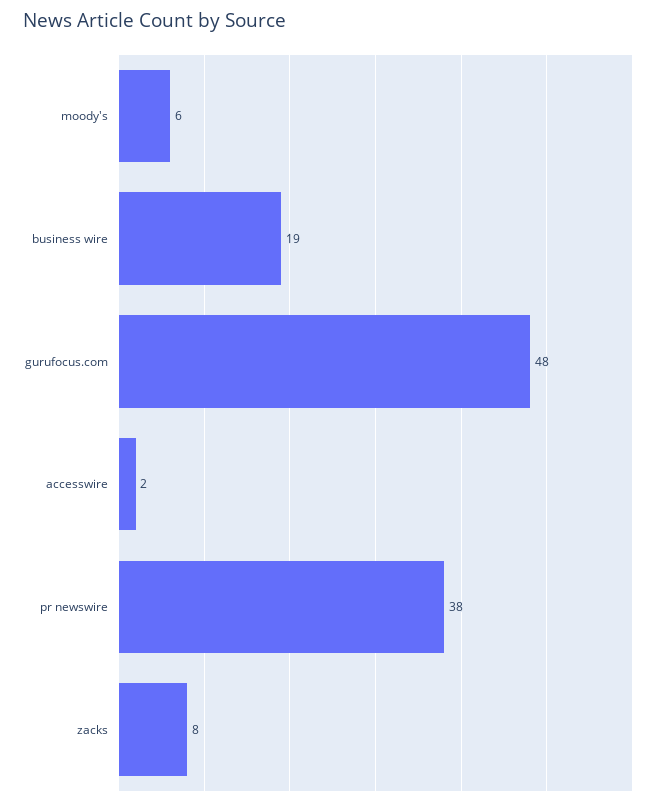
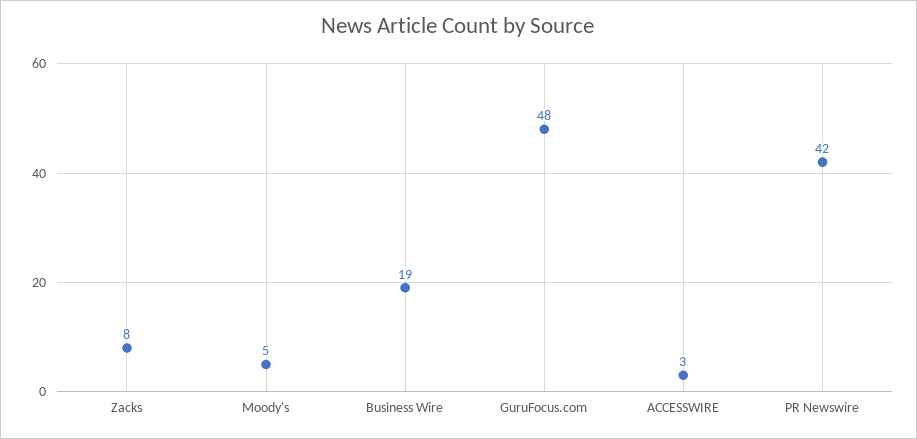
  {
-   "moody's": 6,
+   "moody's": 5,
    "business wire": 19,
    "gurufocus.com": 48,
-   "accesswire": 2,
+   "accesswire": 3,
-   "pr newswire": 38,
+   "pr newswire": 42,
    "zacks": 8
  }

